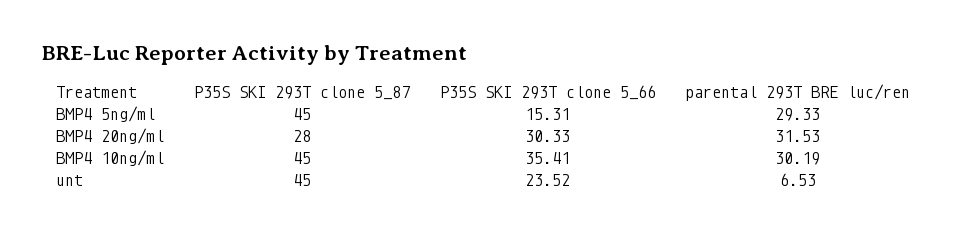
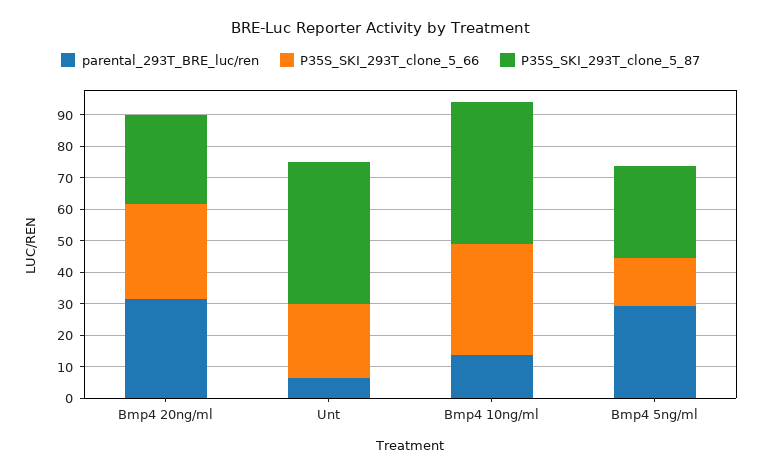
  {
    "P35S SKI 293T clone 5_87": {
-     "BMP4 5ng/ml": 45,
+     "BMP4 5ng/ml": 30,
      "BMP4 20ng/ml": 28,
      "BMP4 10ng/ml": 45,
      "unt": 45
    },
    "P35S SKI 293T clone 5_66": {
      "BMP4 5ng/ml": 15.31,
      "BMP4 20ng/ml": 30.33,
      "BMP4 10ng/ml": 35.41,
      "unt": 23.52
    },
    "parental 293T BRE luc/ren": {
      "BMP4 5ng/ml": 29.33,
      "BMP4 20ng/ml": 31.53,
-     "BMP4 10ng/ml": 30.19,
+     "BMP4 10ng/ml": 15,
      "unt": 6.53
    }
  }

